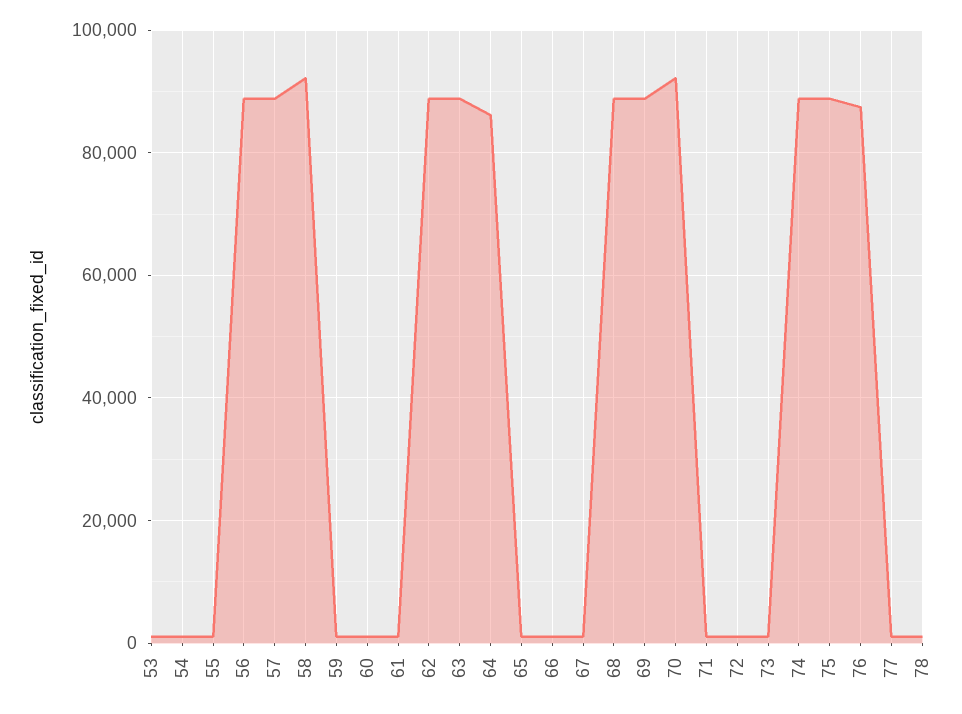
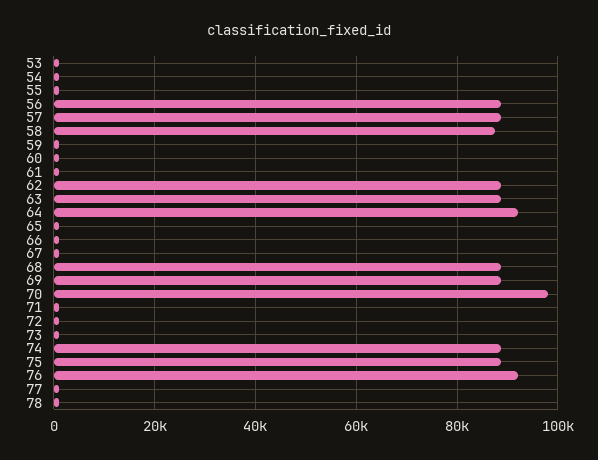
  {
    "53": 2000,
    "54": 2000,
    "55": 2000,
    "56": 88000,
    "57": 88000,
-   "58": 92000,
+   "58": 88000,
    "59": 2000,
    "60": 2000,
    "61": 2000,
    "62": 88000,
    "63": 88000,
-   "64": 86000,
+   "64": 92000,
    "65": 2000,
    "66": 2000,
    "67": 2000,
    "68": 88000,
    "69": 88000,
-   "70": 92000,
+   "70": 98000,
    "71": 2000,
    "72": 2000,
    "73": 2000,
    "74": 88000,
    "75": 88000,
-   "76": 88000,
+   "76": 92000,
    "77": 2000,
    "78": 2000
  }

